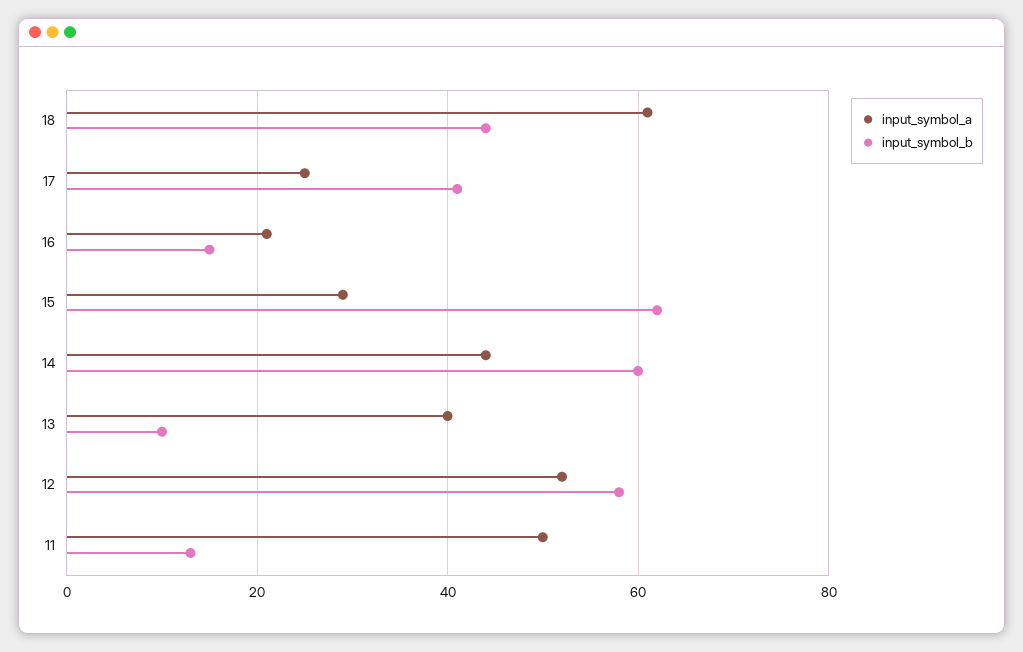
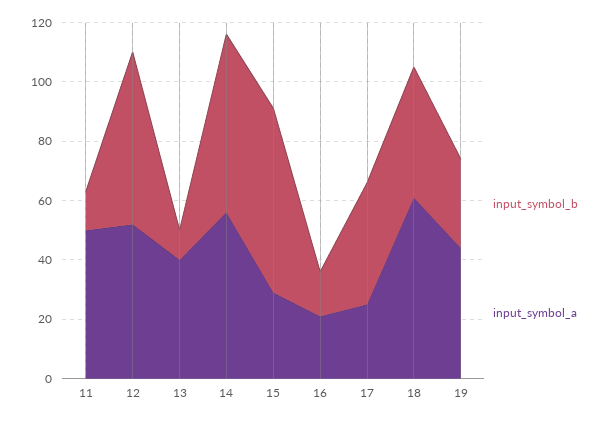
  {
    "input_symbol_a": {
      "18": 60,
      "17": 25,
      "16": 20,
      "15": 30,
-     "14": 45,
+     "14": 55,
      "13": 40,
      "12": 50,
-     "11": 50
+     "11": 50,
+     "19": 45
    },
    "input_symbol_b": {
      "18": 45,
      "17": 40,
      "16": 15,
      "15": 60,
      "14": 60,
      "13": 10,
      "12": 60,
-     "11": 15
+     "11": 15,
+     "19": 30
    }
  }

